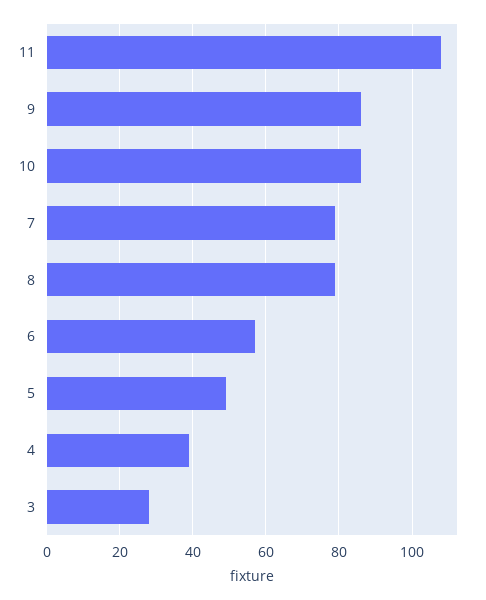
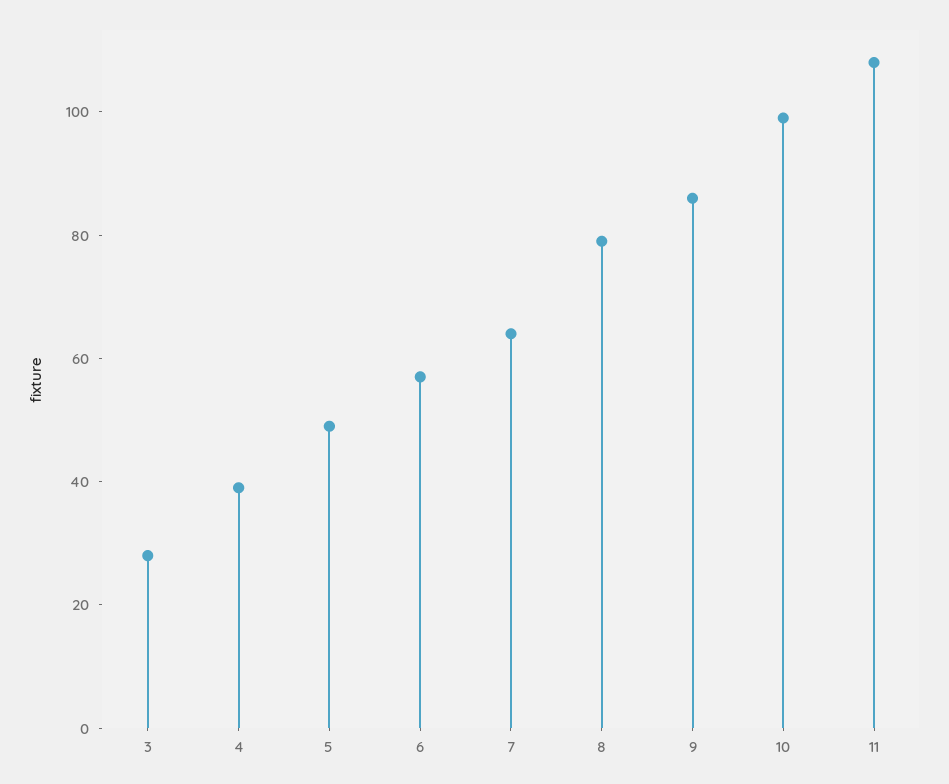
  {
    "11": 110,
    "9": 85,
-   "10": 85,
+   "10": 100,
-   "7": 80,
+   "7": 65,
    "8": 80,
    "6": 55,
    "5": 50,
    "4": 40,
    "3": 30
  }

